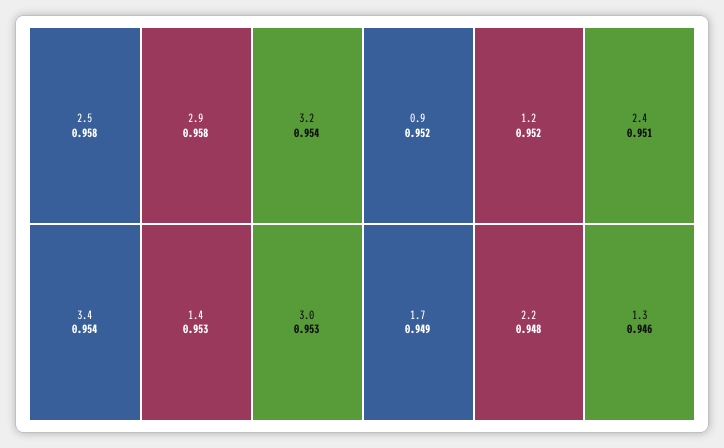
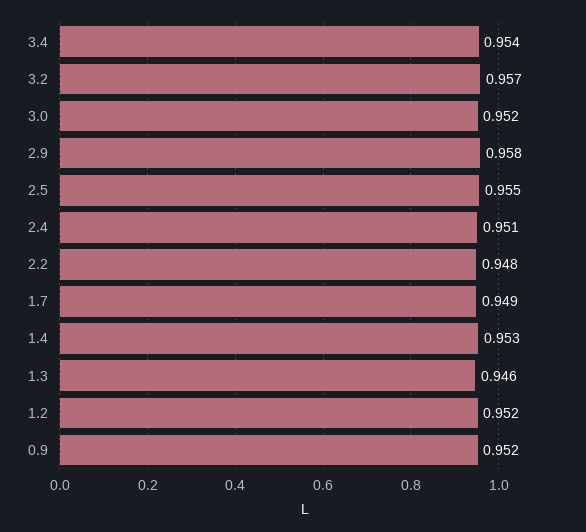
  {
-   "2.5": 0.958,
+   "2.5": 0.955,
    "2.9": 0.958,
-   "3.2": 0.954,
+   "3.2": 0.957,
    "3.4": 0.954,
    "1.4": 0.953,
-   "3.0": 0.953,
+   "3.0": 0.952,
    "0.9": 0.952,
    "1.2": 0.952,
    "2.4": 0.951,
    "1.7": 0.949,
    "2.2": 0.948,
    "1.3": 0.946
  }

